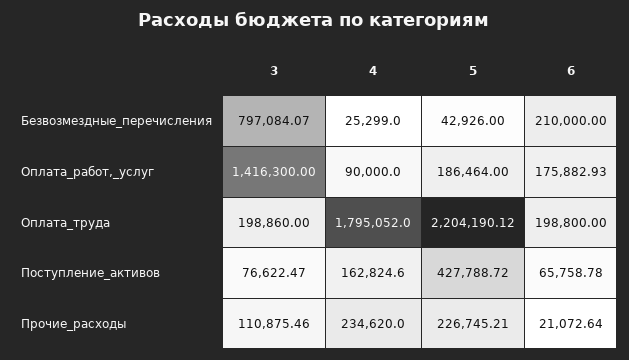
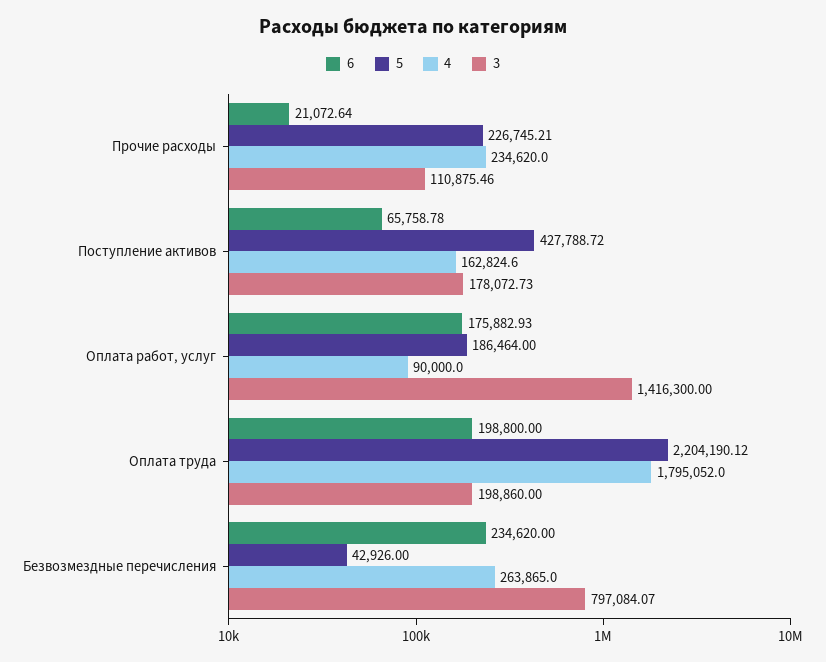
  {
    "3": {
      "Безвозмездные_перечисления": 797084.07,
      "Оплата_работ,_услуг": 1416300,
      "Оплата_труда": 198860,
-     "Поступление_активов": 76622.47,
+     "Поступление_активов": 178072.73,
      "Прочие_расходы": 110875.46
    },
    "4": {
-     "Безвозмездные_перечисления": 25299,
+     "Безвозмездные_перечисления": 263865,
      "Оплата_работ,_услуг": 90000,
      "Оплата_труда": 1795052,
      "Поступление_активов": 162824.6,
      "Прочие_расходы": 234620
    },
    "5": {
      "Безвозмездные_перечисления": 42926,
      "Оплата_работ,_услуг": 186464,
      "Оплата_труда": 2204190.12,
      "Поступление_активов": 427788.72,
      "Прочие_расходы": 226745.21
    },
    "6": {
-     "Безвозмездные_перечисления": 210000,
+     "Безвозмездные_перечисления": 234620,
      "Оплата_работ,_услуг": 175882.93,
      "Оплата_труда": 198800,
      "Поступление_активов": 65758.78,
      "Прочие_расходы": 21072.64
    }
  }

